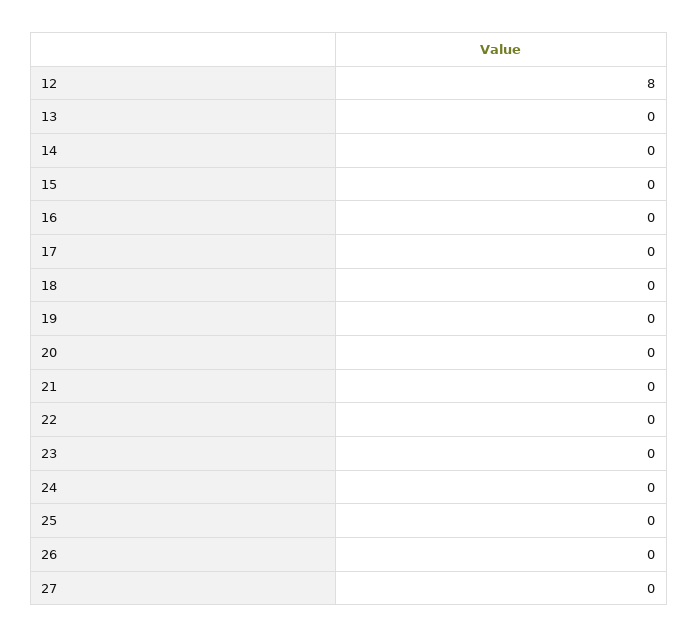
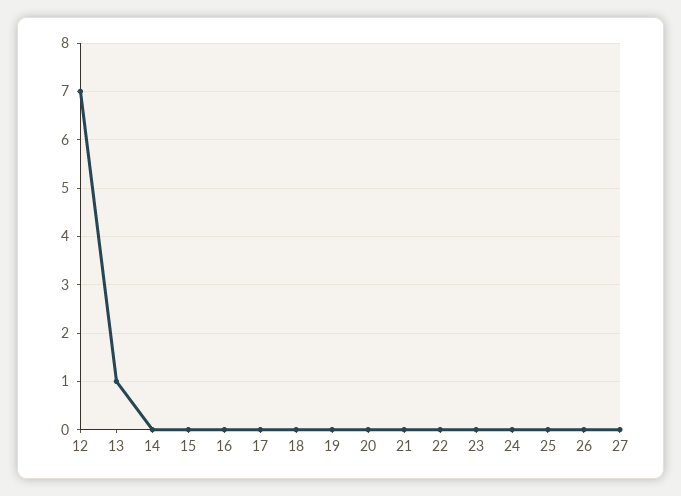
  {
-   "12": 8,
+   "12": 7,
-   "13": 0,
+   "13": 1,
    "14": 0,
    "15": 0,
    "16": 0,
    "17": 0,
    "18": 0,
    "19": 0,
    "20": 0,
    "21": 0,
    "22": 0,
    "23": 0,
    "24": 0,
    "25": 0,
    "26": 0,
    "27": 0
  }

